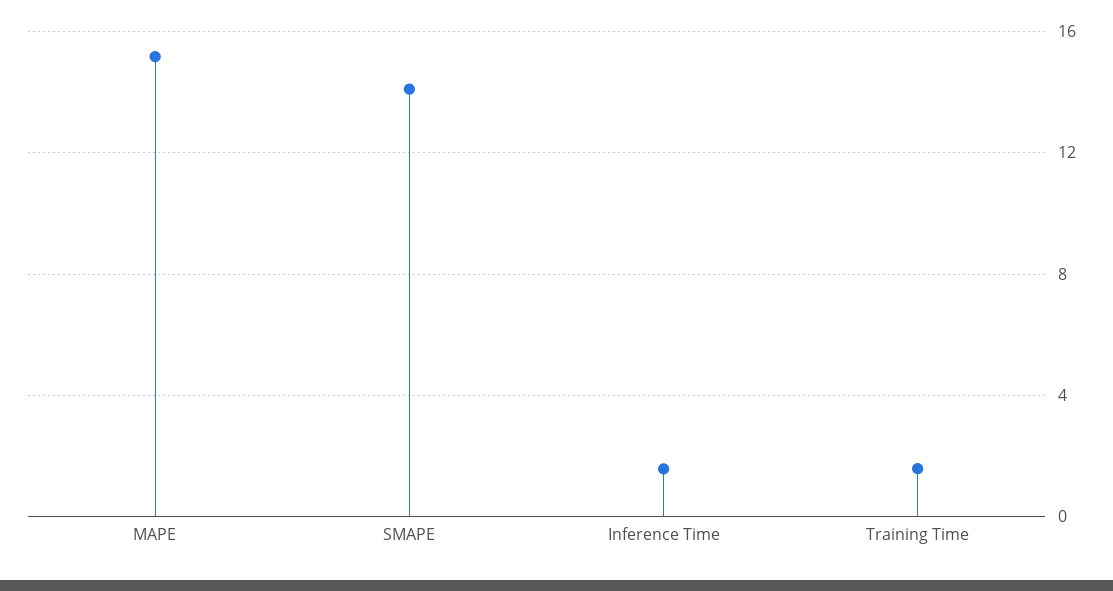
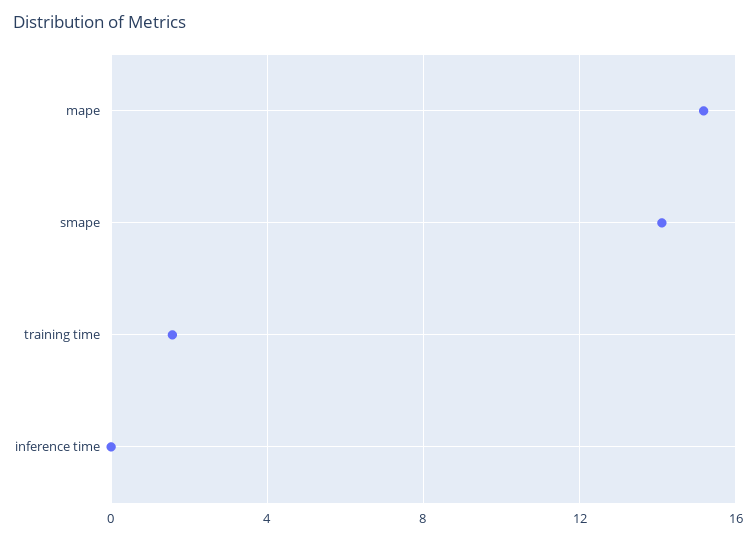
  {
    "MAPE": 15,
    "SMAPE": 14,
-   "Inference Time": 1.5,
+   "Inference Time": 0,
    "Training Time": 1.5
  }

